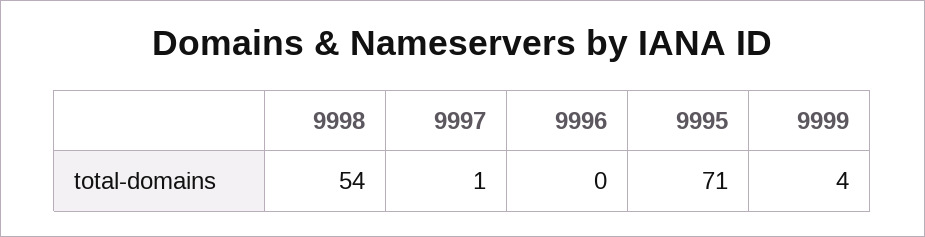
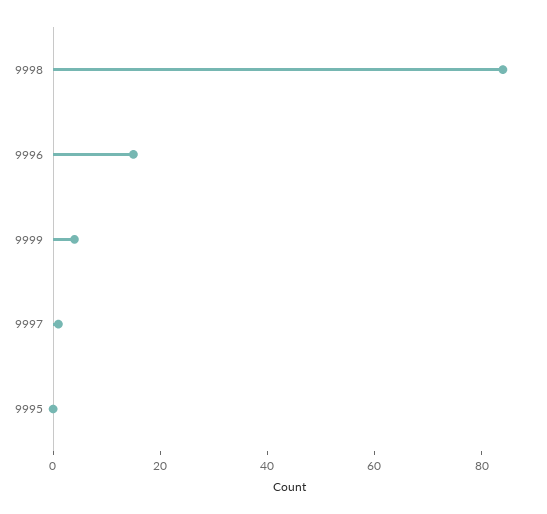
  {
-   "9998": 54,
+   "9998": 85,
    "9997": 1,
-   "9996": 0,
+   "9996": 15,
-   "9995": 71,
+   "9995": 0,
    "9999": 4
  }

